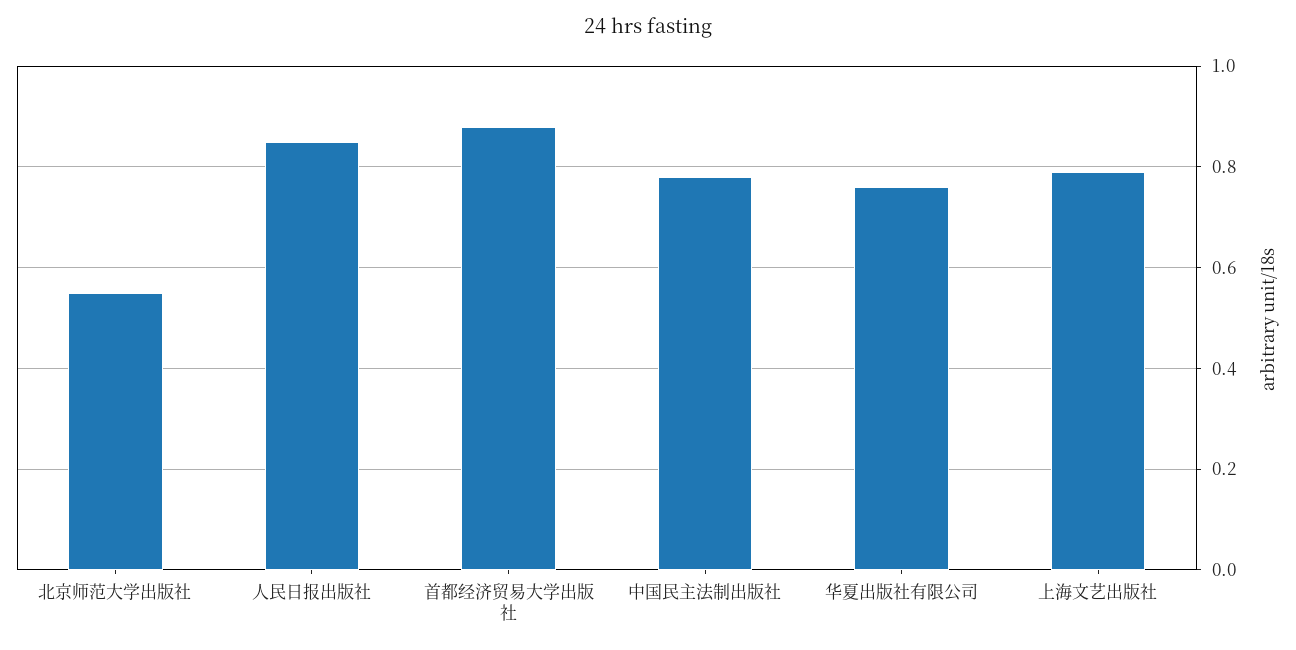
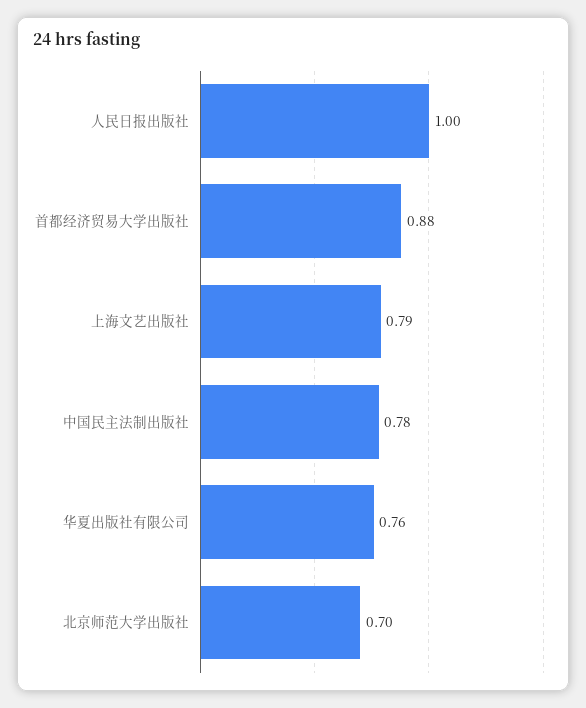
  {
-   "北京师范大学出版社": 0.55,
+   "北京师范大学出版社": 0.7,
-   "人民日报出版社": 0.85,
+   "人民日报出版社": 1,
    "首都经济贸易大学出版社": 0.88,
    "中国民主法制出版社": 0.78,
    "华夏出版社有限公司": 0.76,
    "上海文艺出版社": 0.79
  }

